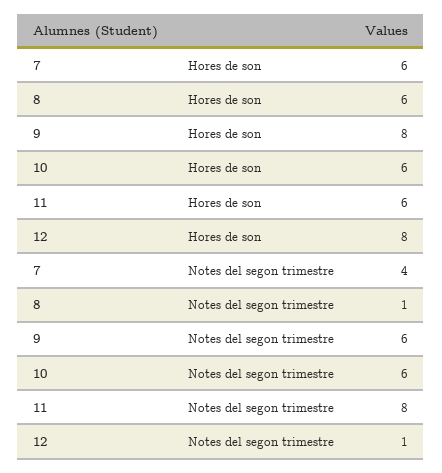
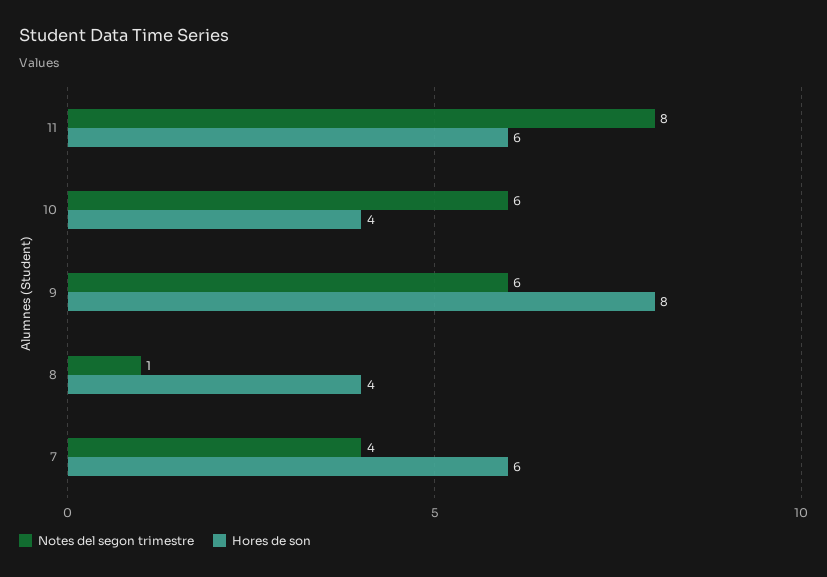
  {
    "Hores de son": {
      "7": 6,
-     "8": 6,
+     "8": 4,
      "9": 8,
-     "10": 6,
+     "10": 4,
-     "11": 6,
+     "11": 6
-     "12": 8
    },
    "Notes del segon trimestre": {
      "7": 4,
      "8": 1,
      "9": 6,
      "10": 6,
-     "11": 8,
+     "11": 8
-     "12": 1
    }
  }

